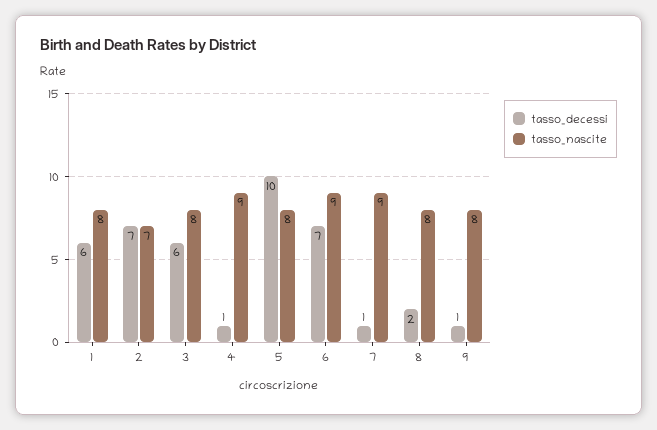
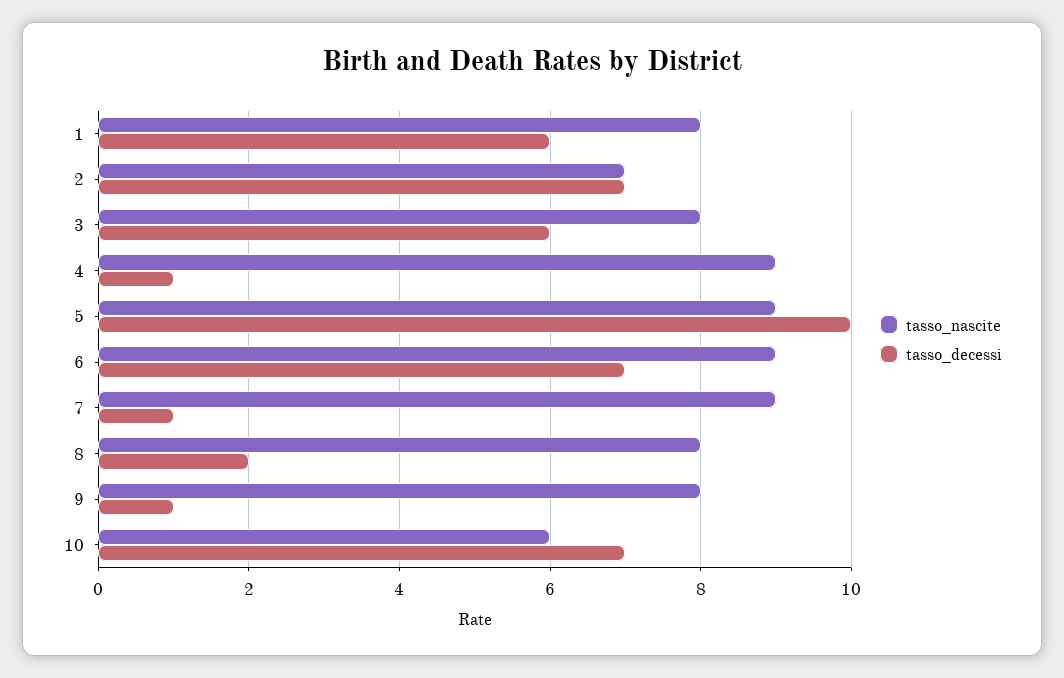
  {
    "tasso_decessi": {
      "1": 6,
      "2": 7,
      "3": 6,
      "4": 1,
      "5": 10,
      "6": 7,
      "7": 1,
      "8": 2,
-     "9": 1
+     "9": 1,
+     "10": 7
    },
    "tasso_nascite": {
      "1": 8,
      "2": 7,
      "3": 8,
      "4": 9,
-     "5": 8,
+     "5": 9,
      "6": 9,
      "7": 9,
      "8": 8,
-     "9": 8
+     "9": 8,
+     "10": 6
    }
  }

